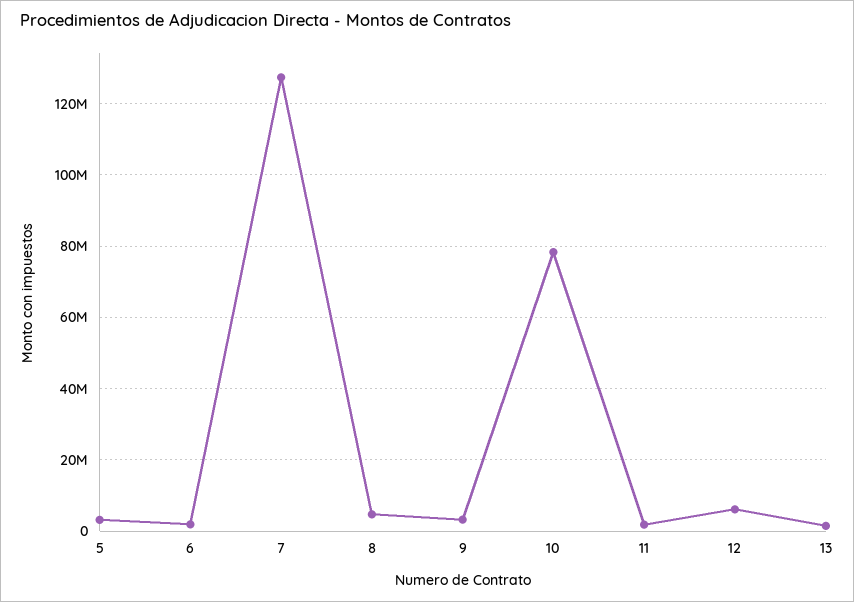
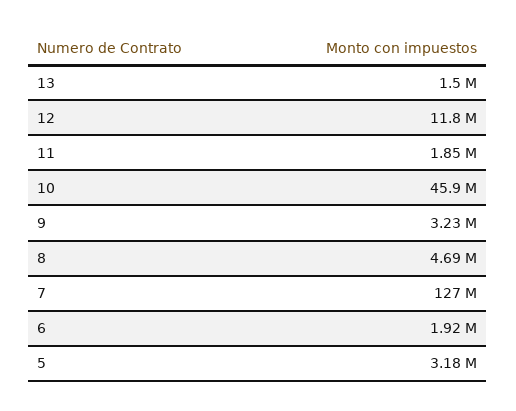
  {
    "5": 3180000,
    "6": 1920000,
    "7": 127000000,
    "8": 4690000,
    "9": 3230000,
-   "10": 78000000,
+   "10": 45900000,
    "11": 1850000,
-   "12": 6000000,
+   "12": 11800000,
    "13": 1500000
  }

